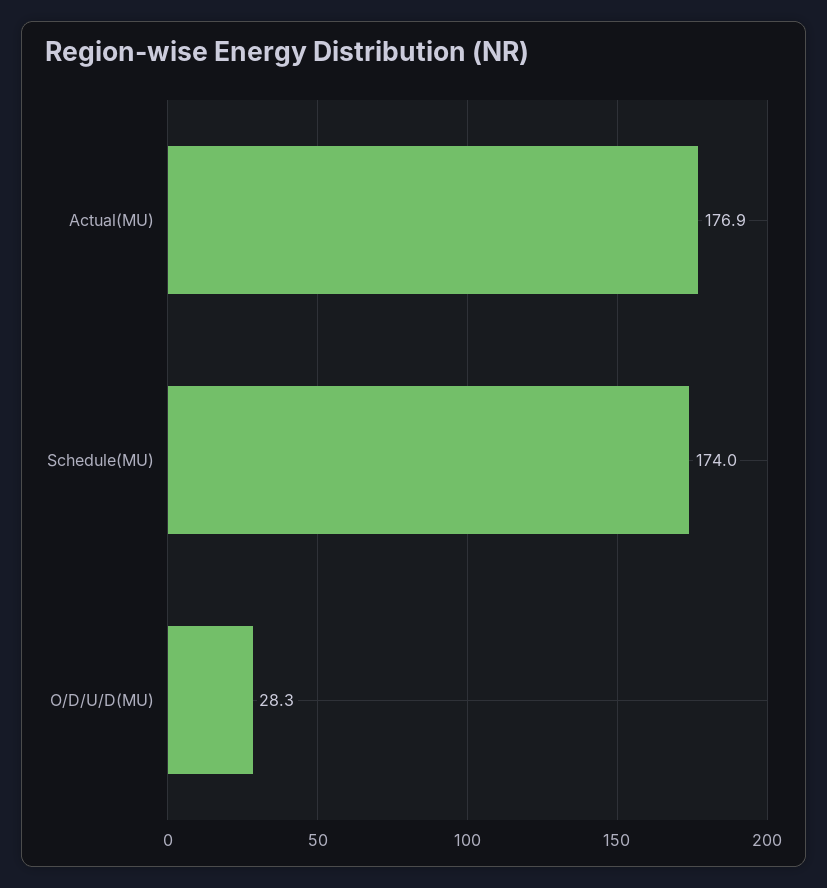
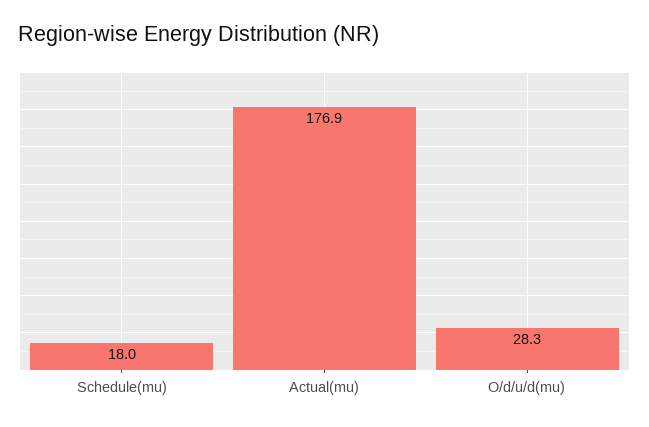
  {
    "Actual(MU)": 176.9,
-   "Schedule(MU)": 174,
+   "Schedule(MU)": 18,
    "O/D/U/D(MU)": 28.3
  }

